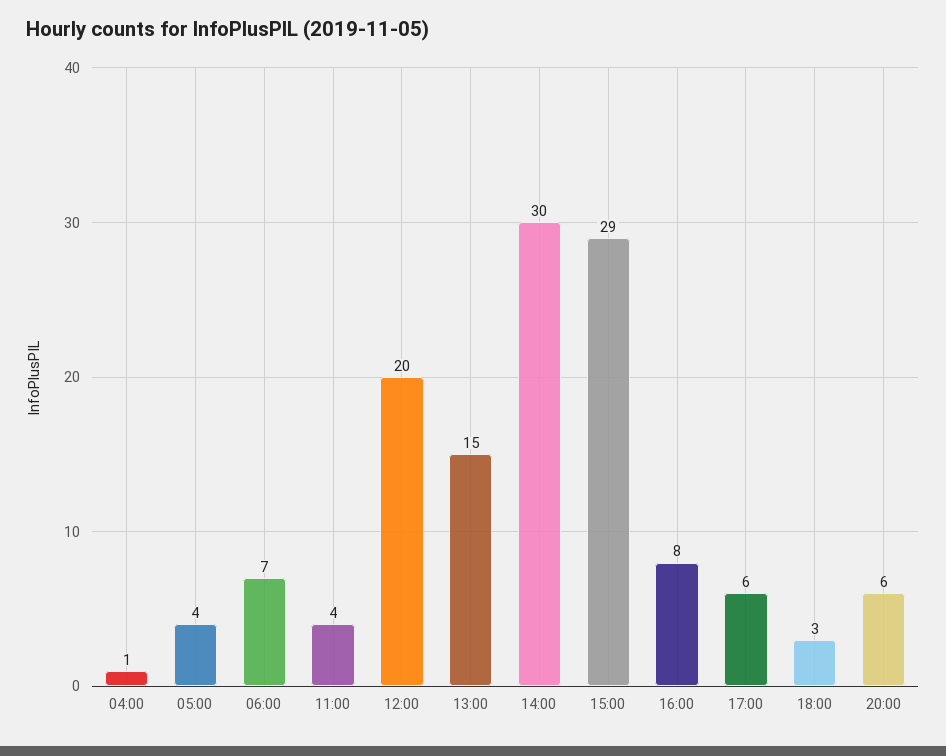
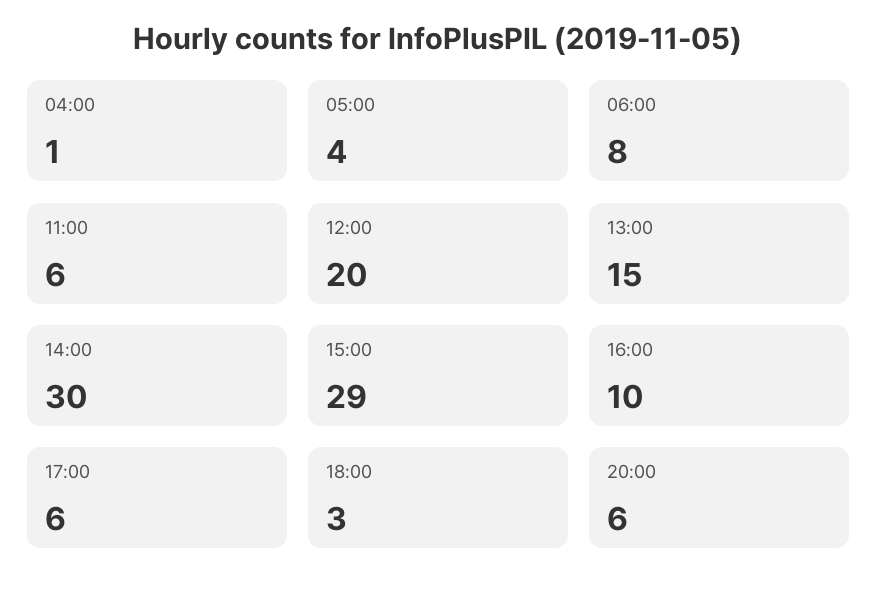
  {
    "04:00": 1,
    "05:00": 4,
-   "06:00": 7,
+   "06:00": 8,
-   "11:00": 4,
+   "11:00": 6,
    "12:00": 20,
    "13:00": 15,
    "14:00": 30,
    "15:00": 29,
-   "16:00": 8,
+   "16:00": 10,
    "17:00": 6,
    "18:00": 3,
    "20:00": 6
  }

